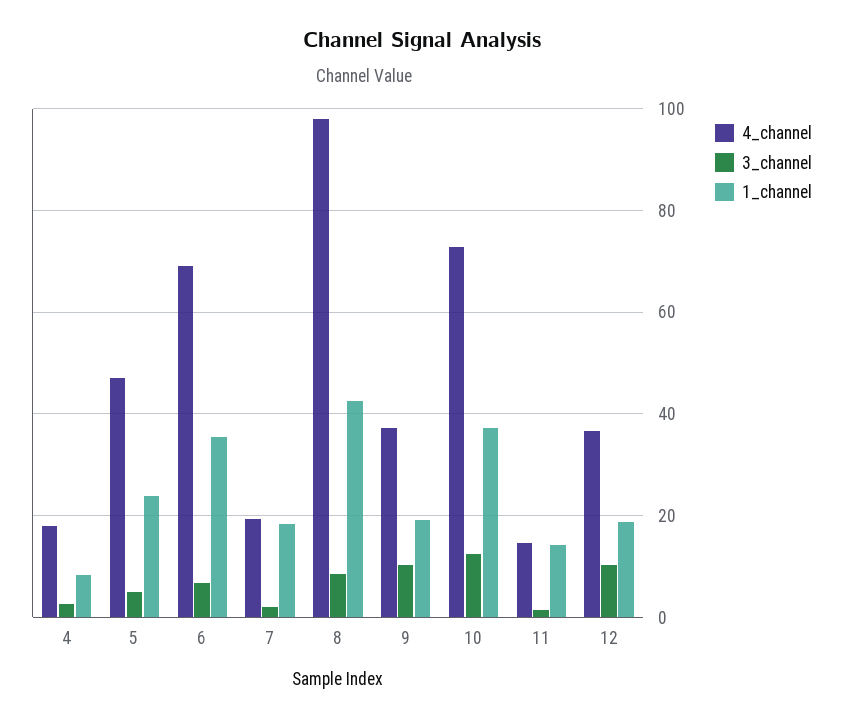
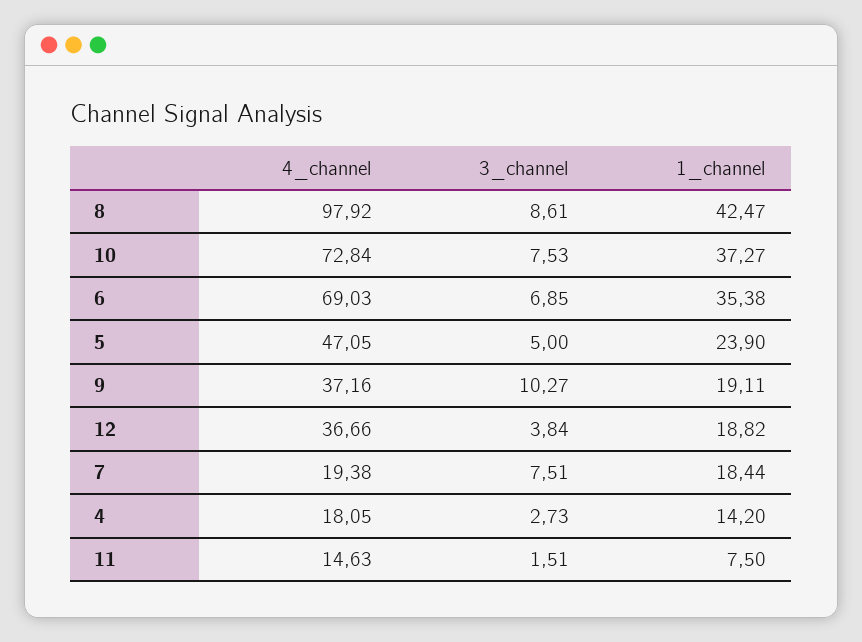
  {
    "4_channel": {
      "4": 18.05,
      "5": 47.05,
      "6": 69.03,
      "7": 19.38,
      "8": 97.92,
      "9": 37.16,
      "10": 72.84,
      "11": 14.63,
      "12": 36.66
    },
    "3_channel": {
      "4": 2.73,
      "5": 5,
      "6": 6.85,
-     "7": 2,
+     "7": 7.51,
      "8": 8.61,
      "9": 10.27,
-     "10": 12,
+     "10": 7.53,
      "11": 1.51,
-     "12": 10
+     "12": 3.84
    },
    "1_channel": {
-     "4": 8,
+     "4": 14.2,
      "5": 23.9,
      "6": 35.38,
      "7": 18.44,
      "8": 42.47,
      "9": 19.11,
      "10": 37.27,
-     "11": 14,
+     "11": 7.5,
      "12": 18.82
    }
  }

